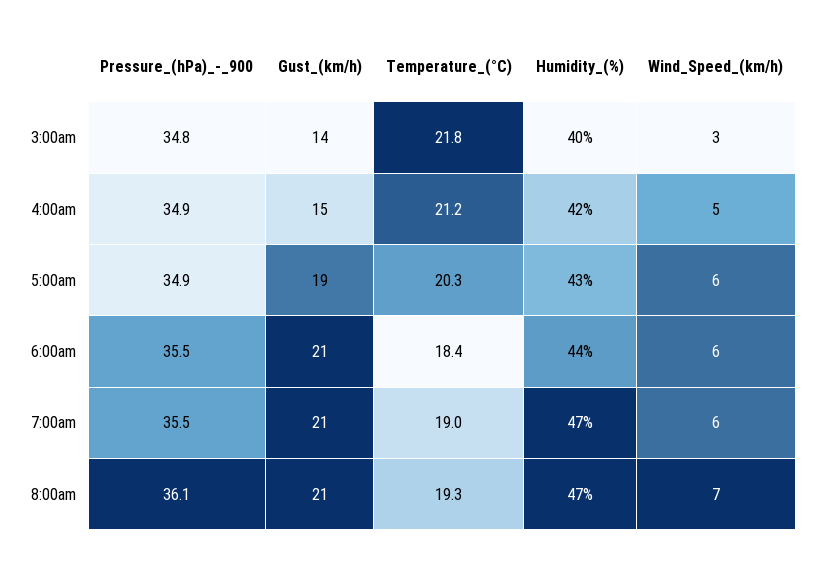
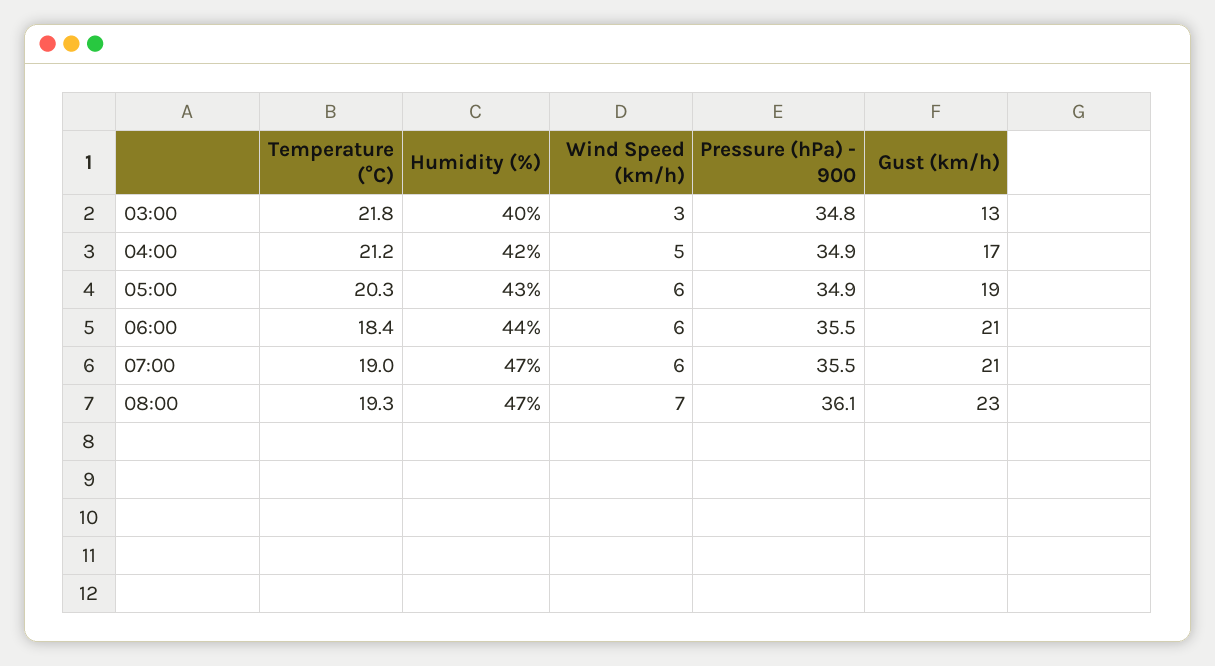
  {
    "Pressure_(hPa)_-_900": {
      "3:00am": 34.8,
      "4:00am": 34.9,
      "5:00am": 34.9,
      "6:00am": 35.5,
      "7:00am": 35.5,
      "8:00am": 36.1
    },
    "Gust_(km/h)": {
-     "3:00am": 14,
+     "3:00am": 13,
-     "4:00am": 15,
+     "4:00am": 17,
      "5:00am": 19,
      "6:00am": 21,
      "7:00am": 21,
-     "8:00am": 21
+     "8:00am": 23
    },
    "Temperature_(°C)": {
      "3:00am": 21.8,
      "4:00am": 21.2,
      "5:00am": 20.3,
      "6:00am": 18.4,
      "7:00am": 19,
      "8:00am": 19.3
    },
    "Humidity_(%)": {
      "3:00am": 40,
      "4:00am": 42,
      "5:00am": 43,
      "6:00am": 44,
      "7:00am": 47,
      "8:00am": 47
    },
    "Wind_Speed_(km/h)": {
      "3:00am": 3,
      "4:00am": 5,
      "5:00am": 6,
      "6:00am": 6,
      "7:00am": 6,
      "8:00am": 7
    }
  }

